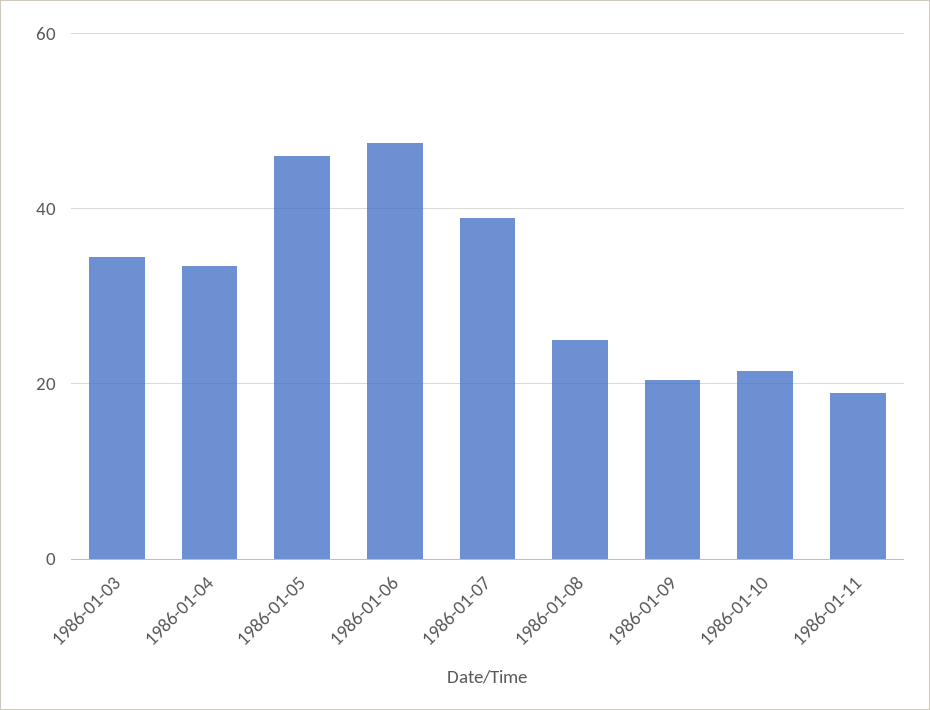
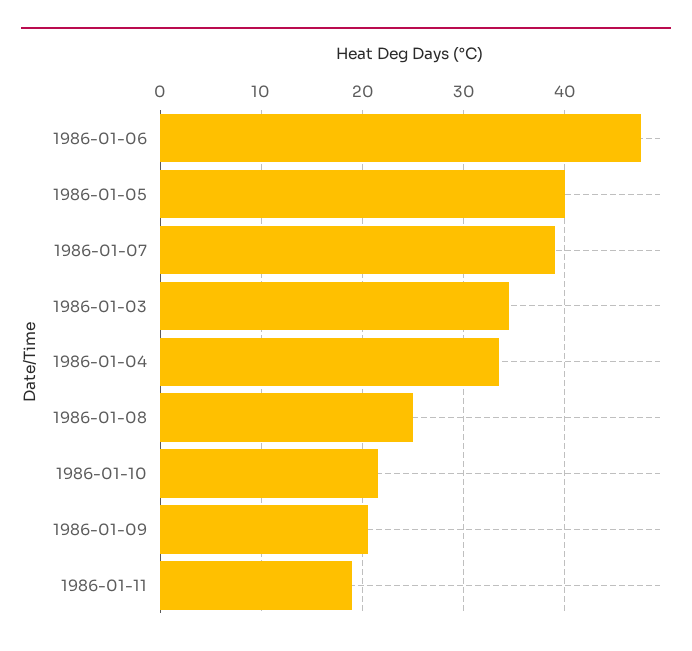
  {
    "1986-01-03": 35,
    "1986-01-04": 34,
-   "1986-01-05": 46,
+   "1986-01-05": 40,
    "1986-01-06": 48,
    "1986-01-07": 39,
    "1986-01-08": 25,
    "1986-01-09": 21,
    "1986-01-10": 22,
    "1986-01-11": 19
  }

